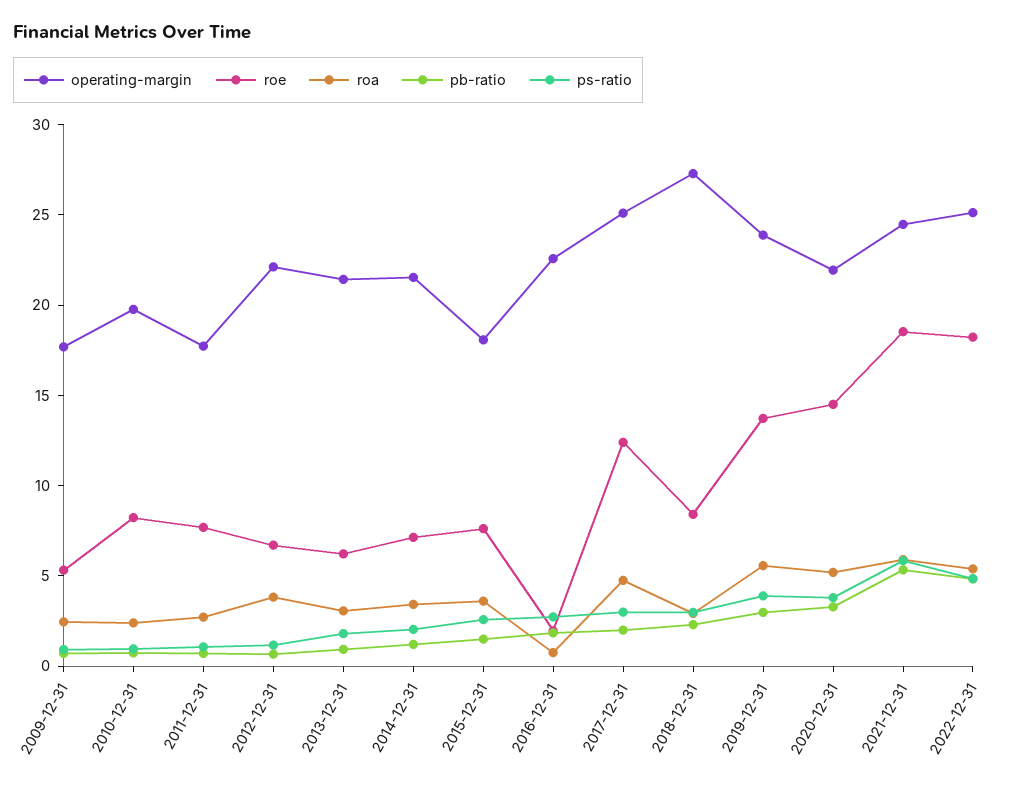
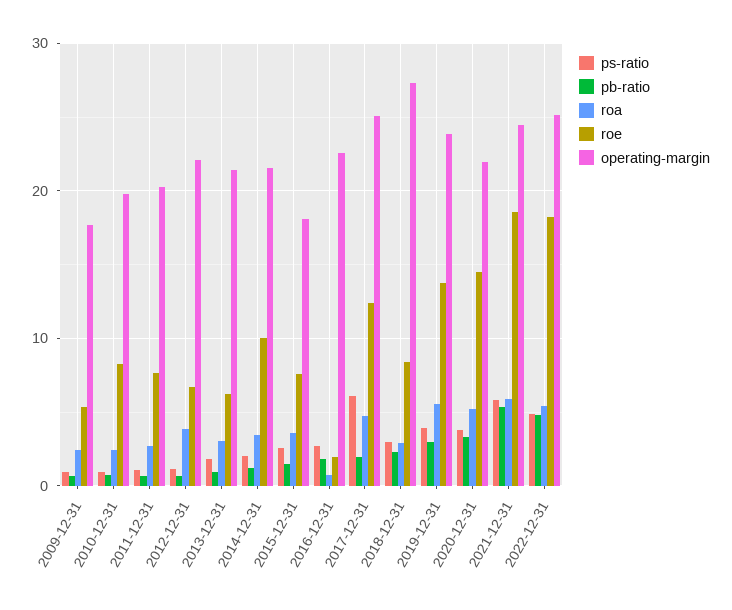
  {
    "operating-margin": {
      "2009-12-31": 18,
      "2010-12-31": 20,
-     "2011-12-31": 18,
+     "2011-12-31": 20,
      "2012-12-31": 22,
      "2013-12-31": 21,
      "2014-12-31": 22,
      "2015-12-31": 18,
      "2016-12-31": 23,
      "2017-12-31": 25,
      "2018-12-31": 27,
      "2019-12-31": 24,
      "2020-12-31": 22,
      "2021-12-31": 24,
      "2022-12-31": 25
    },
    "roe": {
      "2009-12-31": 5,
      "2010-12-31": 8,
      "2011-12-31": 8,
      "2012-12-31": 7,
      "2013-12-31": 6,
-     "2014-12-31": 7,
+     "2014-12-31": 10,
      "2015-12-31": 8,
      "2016-12-31": 2,
      "2017-12-31": 12,
      "2018-12-31": 8,
      "2019-12-31": 14,
      "2020-12-31": 15,
      "2021-12-31": 19,
      "2022-12-31": 18
    },
    "roa": {
      "2009-12-31": 2,
      "2010-12-31": 2,
      "2011-12-31": 3,
      "2012-12-31": 4,
      "2013-12-31": 3,
      "2014-12-31": 3,
      "2015-12-31": 4,
      "2016-12-31": 1,
      "2017-12-31": 5,
      "2018-12-31": 3,
      "2019-12-31": 6,
      "2020-12-31": 5,
      "2021-12-31": 6,
      "2022-12-31": 5
    },
    "pb-ratio": {
      "2009-12-31": 1,
      "2010-12-31": 1,
      "2011-12-31": 1,
      "2012-12-31": 1,
      "2013-12-31": 1,
      "2014-12-31": 1,
      "2015-12-31": 1,
      "2016-12-31": 2,
      "2017-12-31": 2,
      "2018-12-31": 2,
      "2019-12-31": 3,
      "2020-12-31": 3,
      "2021-12-31": 5,
      "2022-12-31": 5
    },
    "ps-ratio": {
      "2009-12-31": 1,
      "2010-12-31": 1,
      "2011-12-31": 1,
      "2012-12-31": 1,
      "2013-12-31": 2,
      "2014-12-31": 2,
      "2015-12-31": 3,
      "2016-12-31": 3,
-     "2017-12-31": 3,
+     "2017-12-31": 6,
      "2018-12-31": 3,
      "2019-12-31": 4,
      "2020-12-31": 4,
      "2021-12-31": 6,
      "2022-12-31": 5
    }
  }

